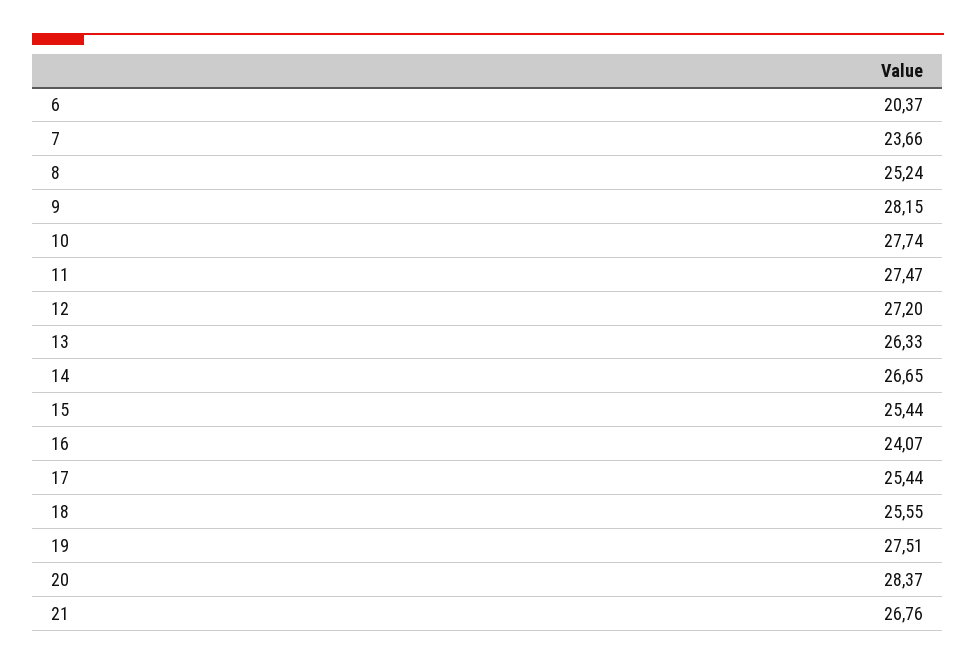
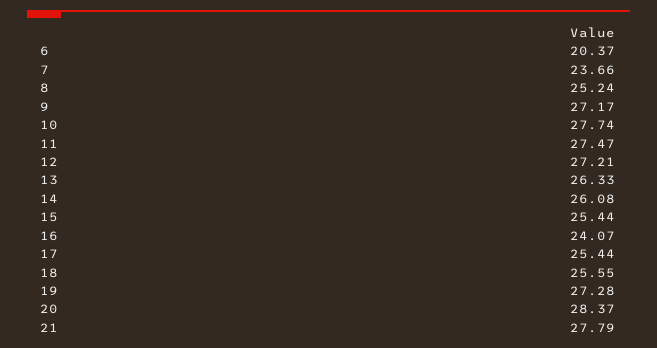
  {
    "6": 20.37,
    "7": 23.66,
    "8": 25.24,
-   "9": 28.15,
+   "9": 27.17,
    "10": 27.74,
    "11": 27.47,
-   "12": 27.2,
+   "12": 27.21,
    "13": 26.33,
-   "14": 26.65,
+   "14": 26.08,
    "15": 25.44,
    "16": 24.07,
    "17": 25.44,
    "18": 25.55,
-   "19": 27.51,
+   "19": 27.28,
    "20": 28.37,
-   "21": 26.76
+   "21": 27.79
  }

